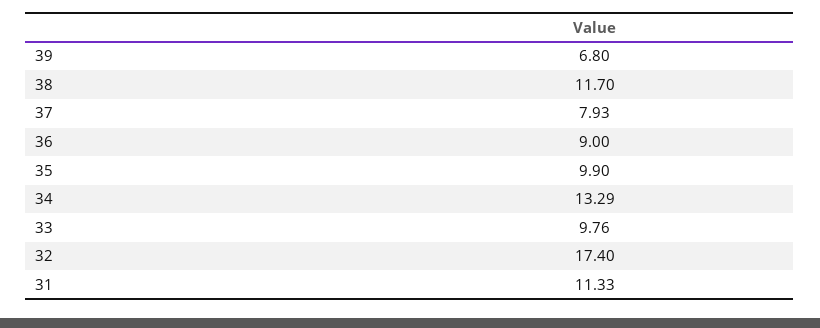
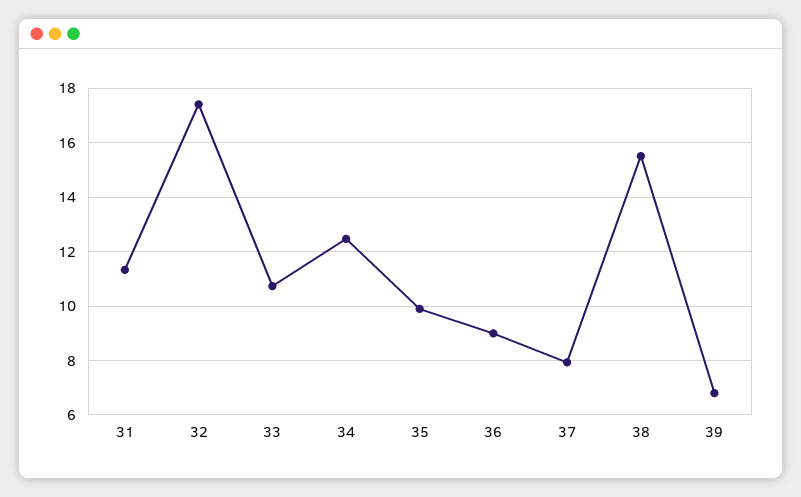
  {
    "39": 6.8,
-   "38": 11.7,
+   "38": 15.5,
    "37": 7.93,
    "36": 9,
    "35": 9.9,
-   "34": 13.29,
+   "34": 12.5,
-   "33": 9.76,
+   "33": 10.75,
    "32": 17.4,
    "31": 11.33
  }

